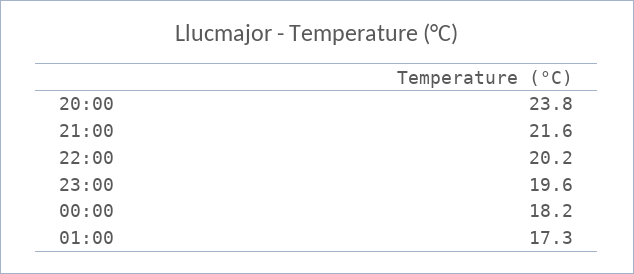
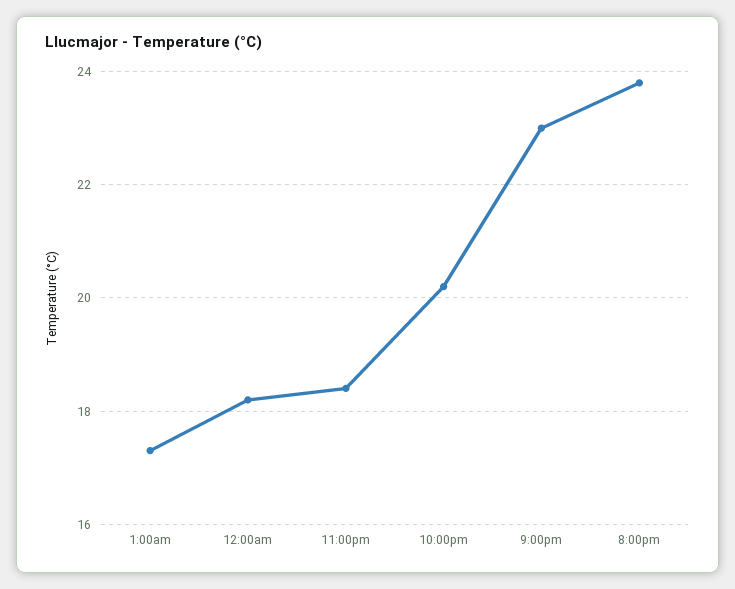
  {
    "20:00": 23.8,
-   "21:00": 21.6,
+   "21:00": 23,
    "22:00": 20.2,
-   "23:00": 19.6,
+   "23:00": 18.5,
    "00:00": 18.2,
    "01:00": 17.3
  }

